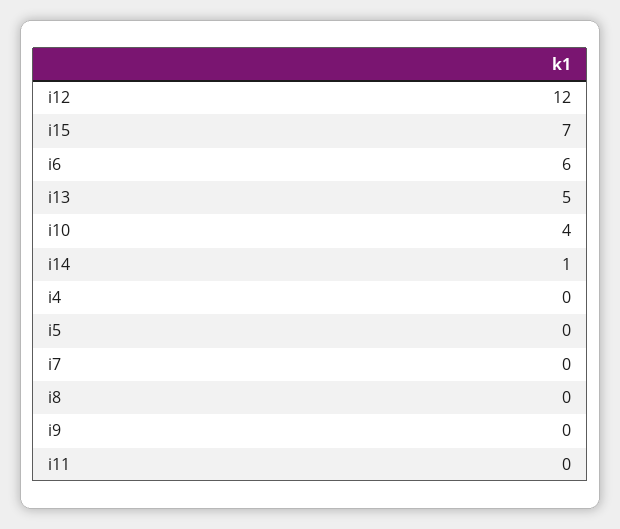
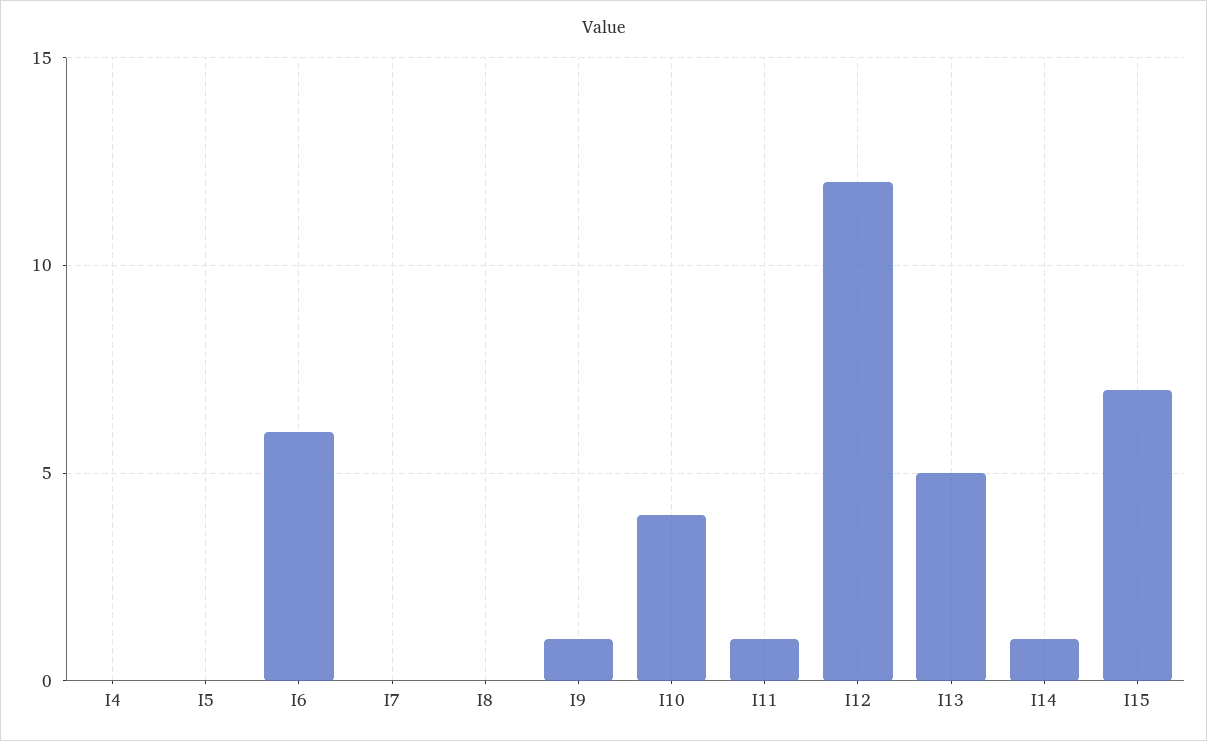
  {
    "i12": 12,
    "i15": 7,
    "i6": 6,
    "i13": 5,
    "i10": 4,
    "i14": 1,
    "i4": 0,
    "i5": 0,
    "i7": 0,
    "i8": 0,
-   "i9": 0,
+   "i9": 1,
-   "i11": 0
+   "i11": 1
  }

